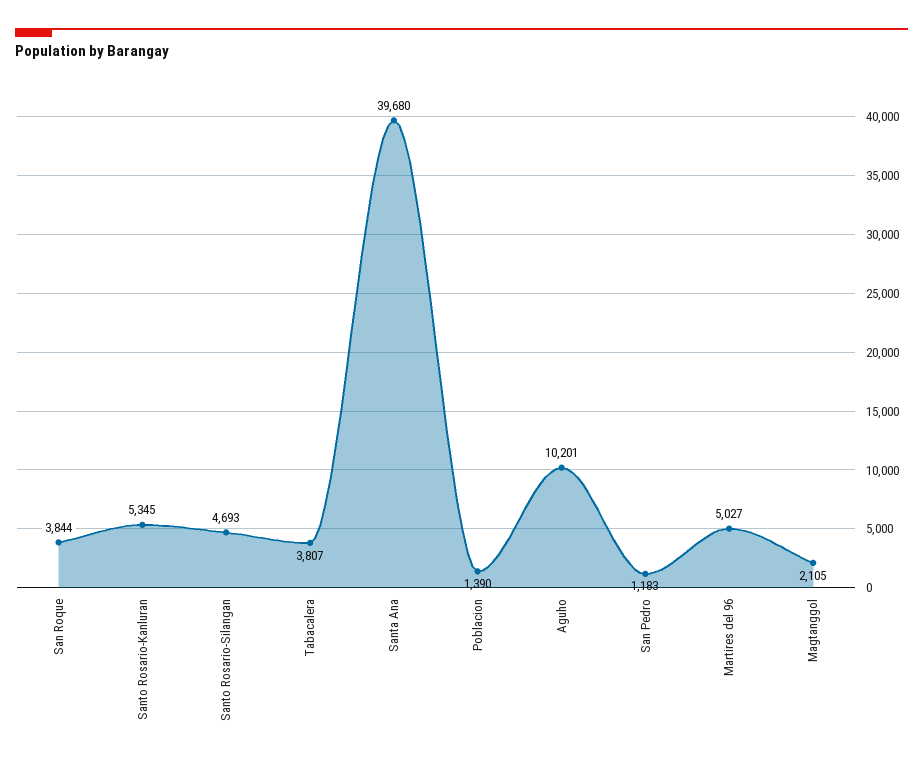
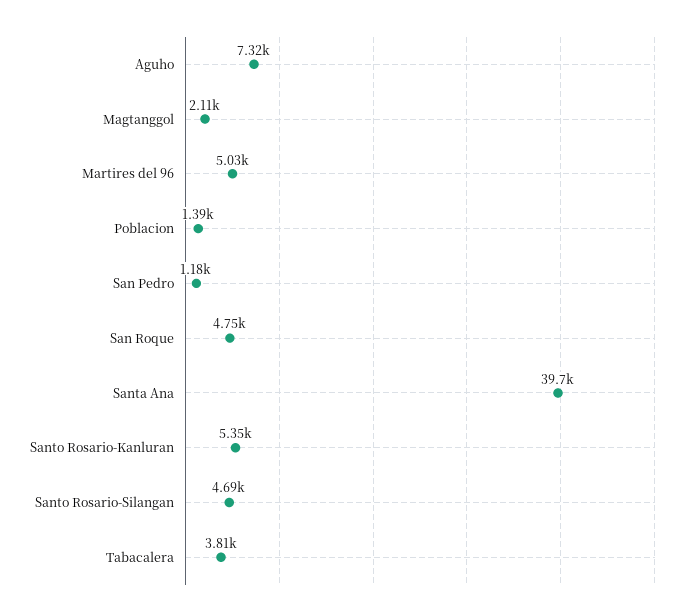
  {
-   "San Roque": 3844,
+   "San Roque": 4750,
    "Santo Rosario-Kanluran": 5345,
    "Santo Rosario-Silangan": 4693,
    "Tabacalera": 3807,
    "Santa Ana": 39680,
    "Poblacion": 1390,
-   "Aguho": 10201,
+   "Aguho": 7320,
    "San Pedro": 1183,
    "Martires del 96": 5027,
    "Magtanggol": 2105
  }

